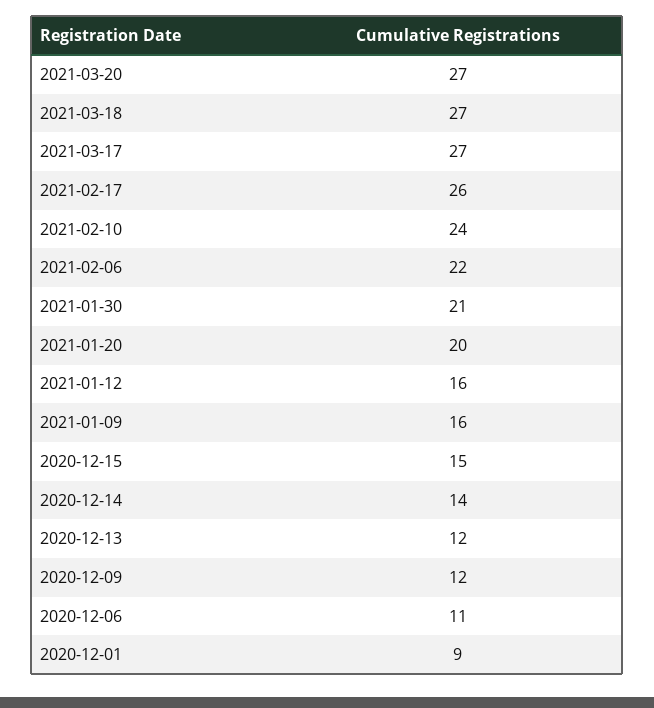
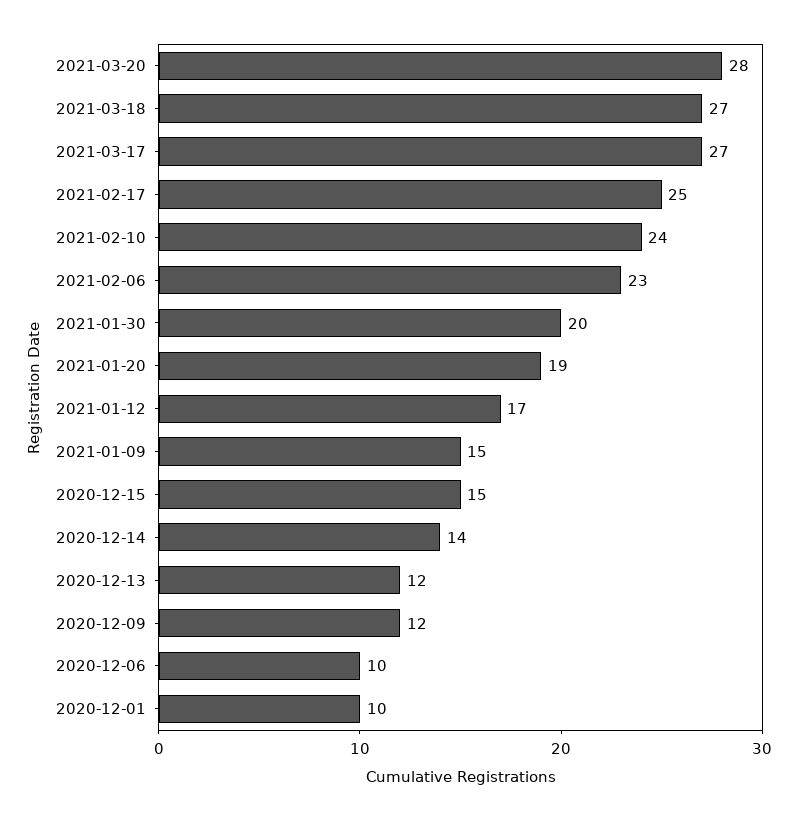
  {
-   "2021-03-20": 27,
+   "2021-03-20": 28,
    "2021-03-18": 27,
    "2021-03-17": 27,
-   "2021-02-17": 26,
+   "2021-02-17": 25,
    "2021-02-10": 24,
-   "2021-02-06": 22,
+   "2021-02-06": 23,
-   "2021-01-30": 21,
+   "2021-01-30": 20,
-   "2021-01-20": 20,
+   "2021-01-20": 19,
-   "2021-01-12": 16,
+   "2021-01-12": 17,
-   "2021-01-09": 16,
+   "2021-01-09": 15,
    "2020-12-15": 15,
    "2020-12-14": 14,
    "2020-12-13": 12,
    "2020-12-09": 12,
-   "2020-12-06": 11,
+   "2020-12-06": 10,
-   "2020-12-01": 9
+   "2020-12-01": 10
  }

